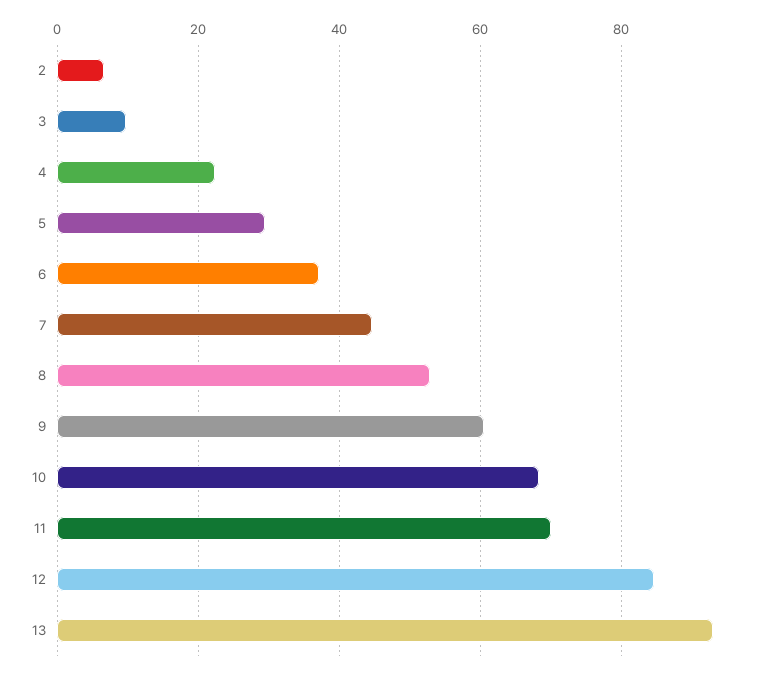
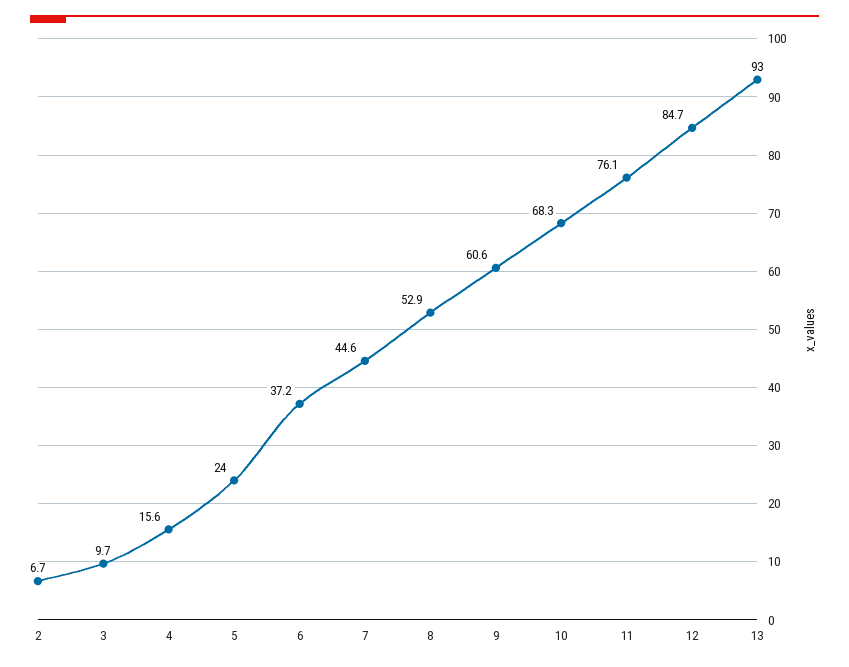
  {
    "2": 6.7,
    "3": 9.7,
-   "4": 22,
+   "4": 15.6,
-   "5": 30,
+   "5": 24,
    "6": 37.2,
    "7": 44.6,
    "8": 52.9,
    "9": 60.6,
    "10": 68.3,
-   "11": 70,
+   "11": 76.1,
    "12": 84.7,
    "13": 93
  }

